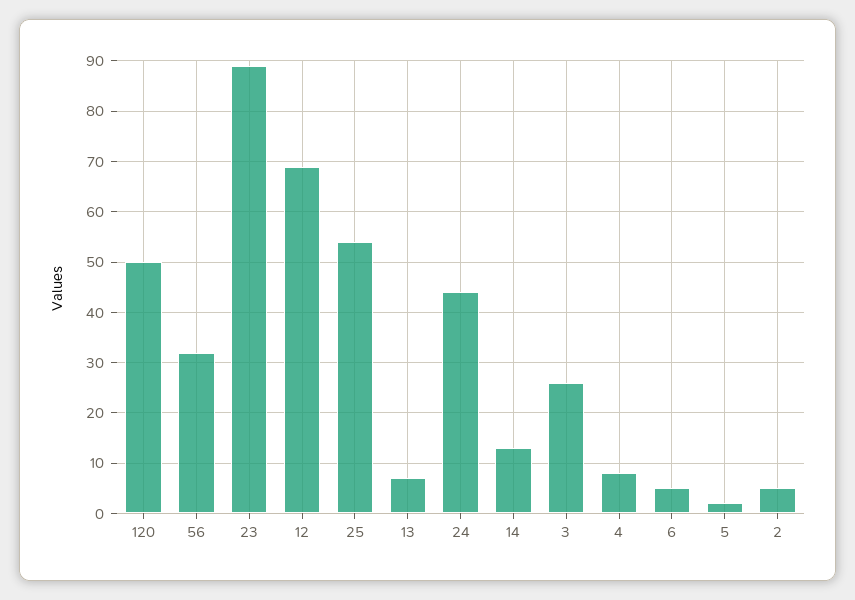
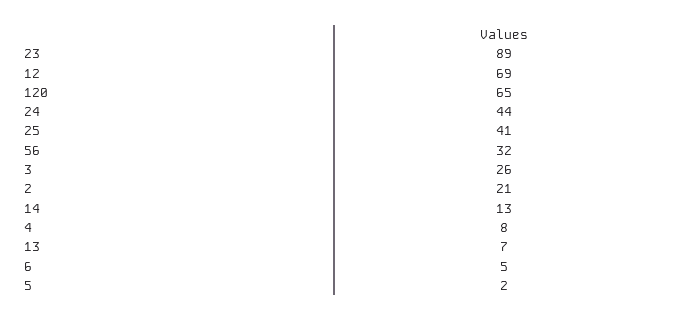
  {
-   "120": 50,
+   "120": 65,
    "56": 32,
    "23": 89,
    "12": 69,
-   "25": 55,
+   "25": 41,
    "13": 7,
    "24": 44,
    "14": 13,
    "3": 26,
    "4": 8,
    "6": 5,
    "5": 2,
-   "2": 5
+   "2": 21
  }

